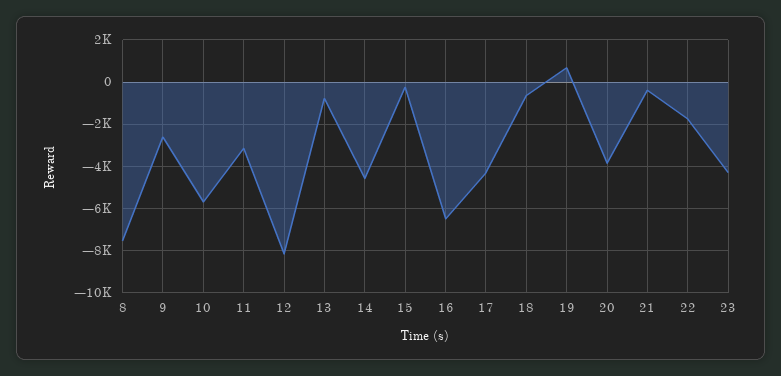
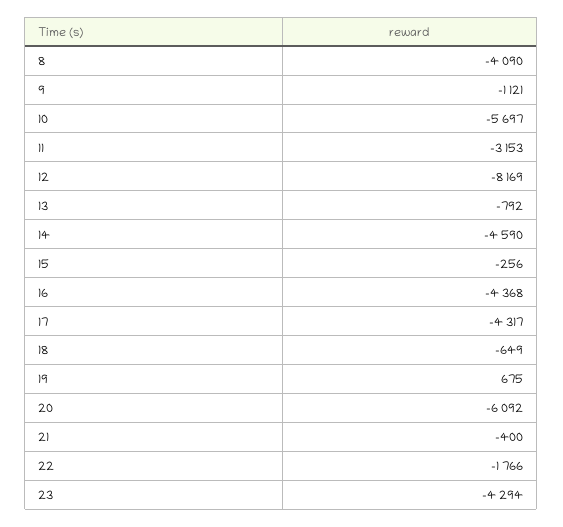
  {
-   "8": -7500,
+   "8": -4090,
-   "9": -2500,
+   "9": -1121,
    "10": -5697,
    "11": -3153,
    "12": -8169,
    "13": -792,
    "14": -4590,
    "15": -256,
-   "16": -6500,
+   "16": -4368,
    "17": -4317,
    "18": -649,
    "19": 675,
-   "20": -4000,
+   "20": -6092,
    "21": -400,
    "22": -1766,
    "23": -4294
  }

